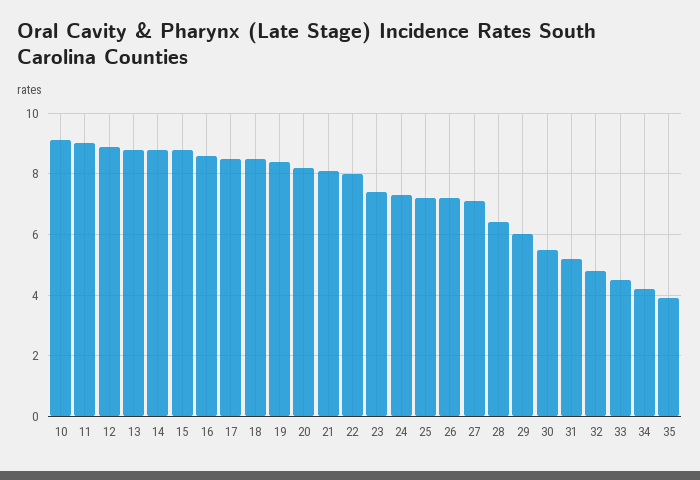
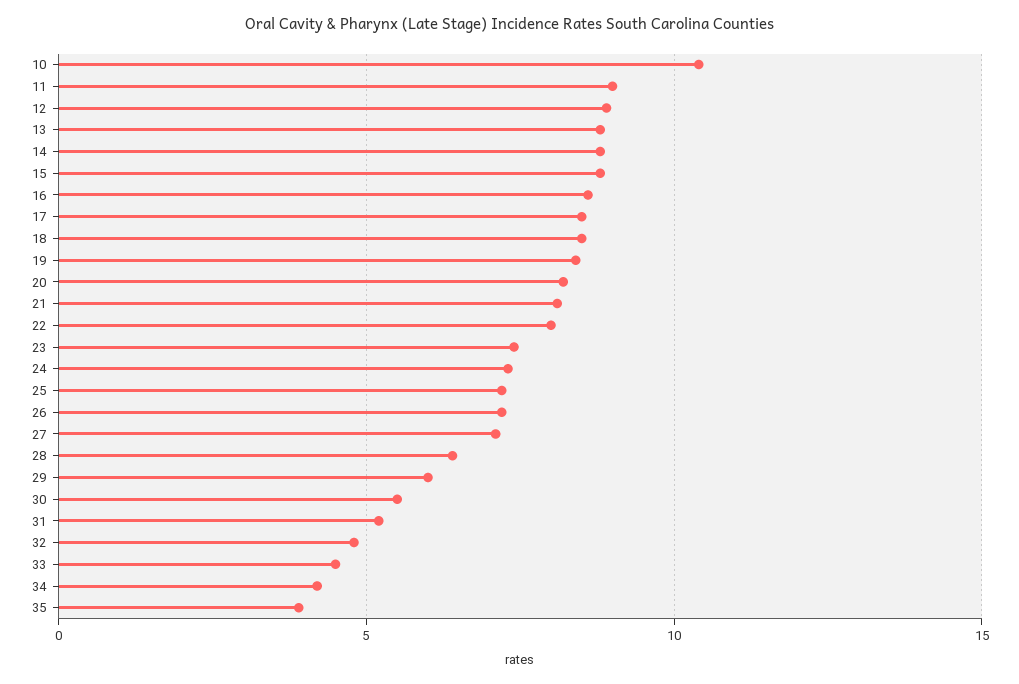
  {
-   "10": 9,
+   "10": 10.5,
    "11": 9,
    "12": 9,
    "13": 9,
    "14": 9,
    "15": 9,
    "16": 8.5,
    "17": 8.5,
    "18": 8.5,
    "19": 8.5,
    "20": 8,
    "21": 8,
    "22": 8,
    "23": 7.5,
    "24": 7.5,
    "25": 7,
    "26": 7,
    "27": 7,
    "28": 6.5,
    "29": 6,
    "30": 5.5,
    "31": 5,
    "32": 5,
    "33": 4.5,
    "34": 4,
    "35": 4
  }

